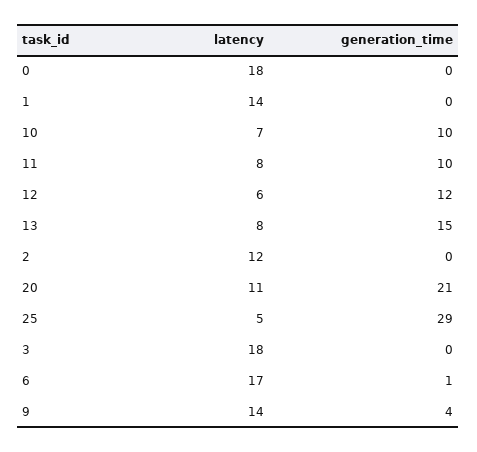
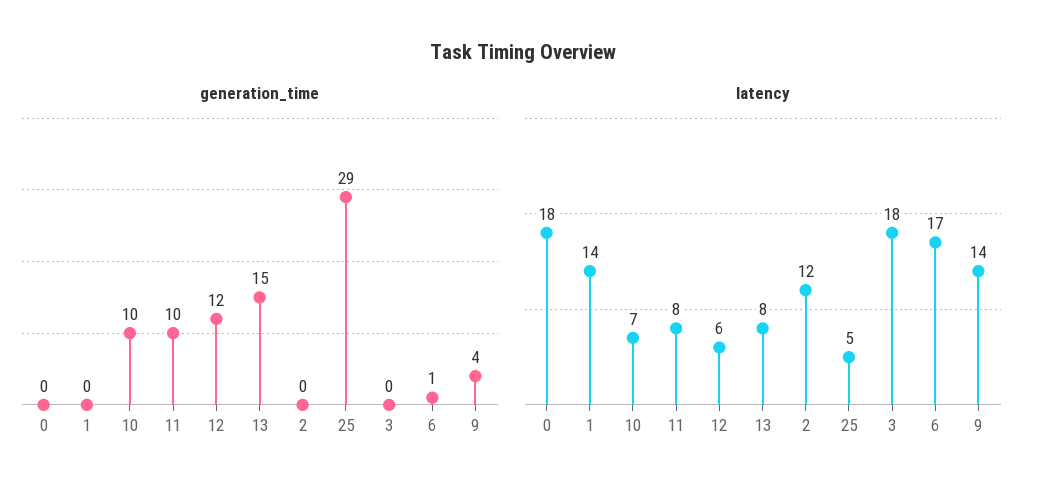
  {
    "latency": {
      "0": 18,
      "1": 14,
      "10": 7,
      "11": 8,
      "12": 6,
      "13": 8,
      "2": 12,
-     "20": 11,
      "25": 5,
      "3": 18,
      "6": 17,
      "9": 14
    },
    "generation_time": {
      "0": 0,
      "1": 0,
      "10": 10,
      "11": 10,
      "12": 12,
      "13": 15,
      "2": 0,
-     "20": 21,
      "25": 29,
      "3": 0,
      "6": 1,
      "9": 4
    }
  }

